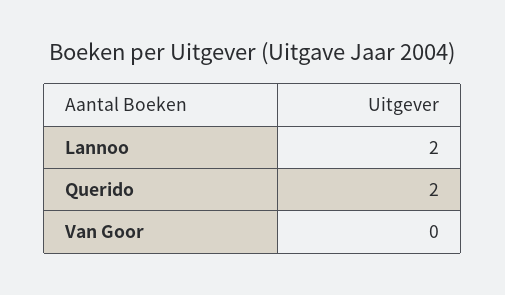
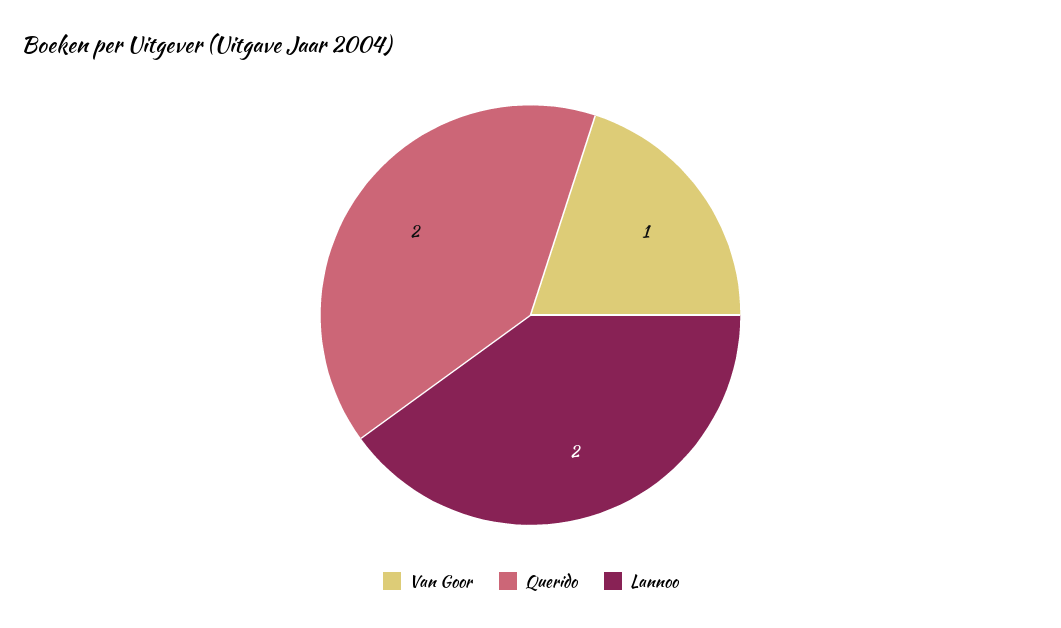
  {
    "Lannoo": 2,
    "Querido": 2,
-   "Van Goor": 0
+   "Van Goor": 1
  }

